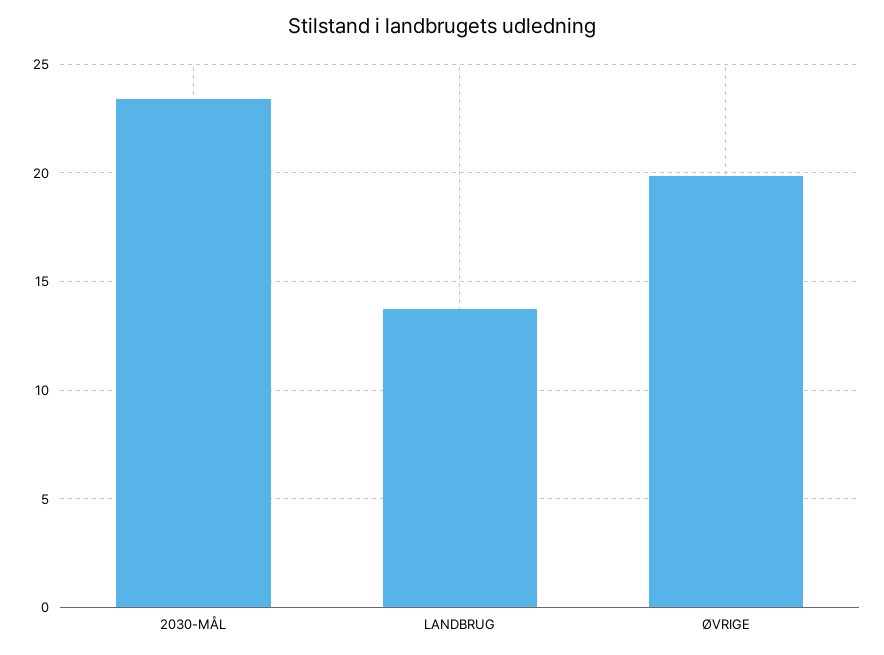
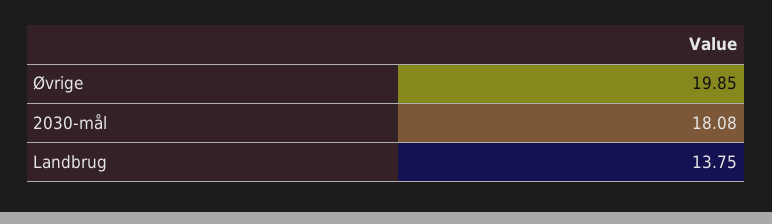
  {
-   "2030-MÅL": 23.5,
+   "2030-MÅL": 18.08,
    "LANDBRUG": 13.75,
    "ØVRIGE": 19.85
  }

